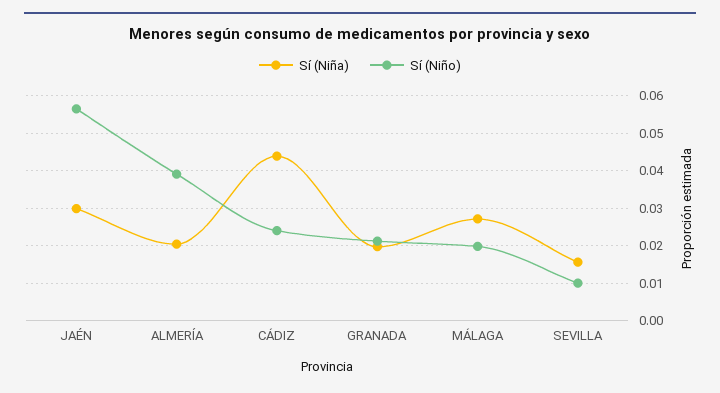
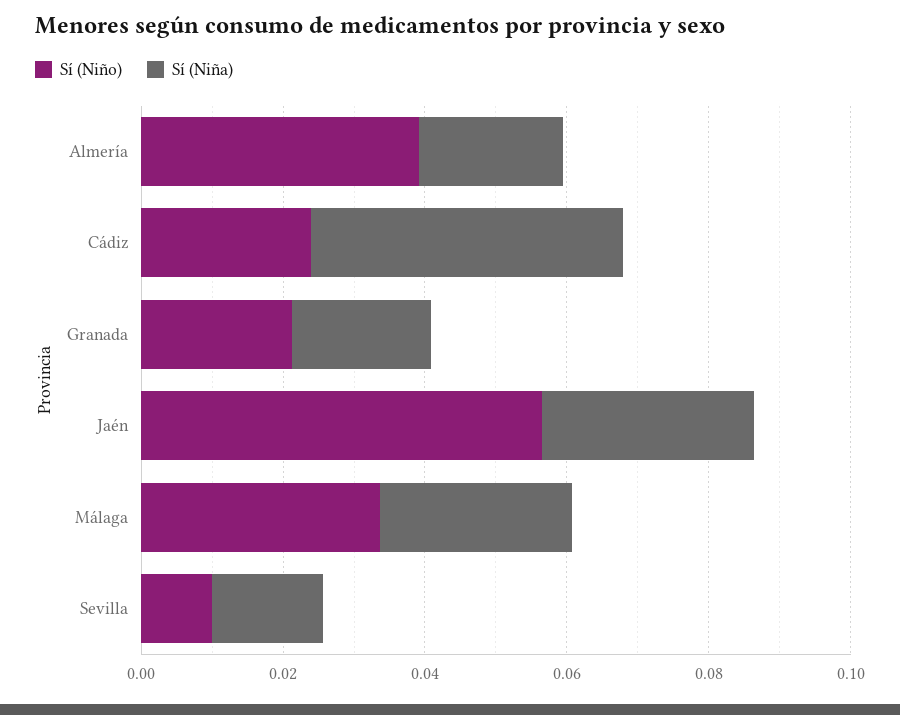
  {
    "Sí (Niña)": {
      "JAÉN": 0.03,
      "ALMERÍA": 0.02,
      "CÁDIZ": 0.044,
      "GRANADA": 0.02,
      "MÁLAGA": 0.028,
      "SEVILLA": 0.016
    },
    "Sí (Niño)": {
      "JAÉN": 0.056,
      "ALMERÍA": 0.04,
      "CÁDIZ": 0.024,
      "GRANADA": 0.022,
-     "MÁLAGA": 0.02,
+     "MÁLAGA": 0.035,
      "SEVILLA": 0.01
    }
  }

